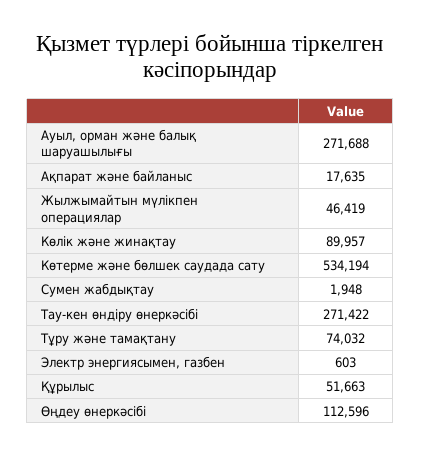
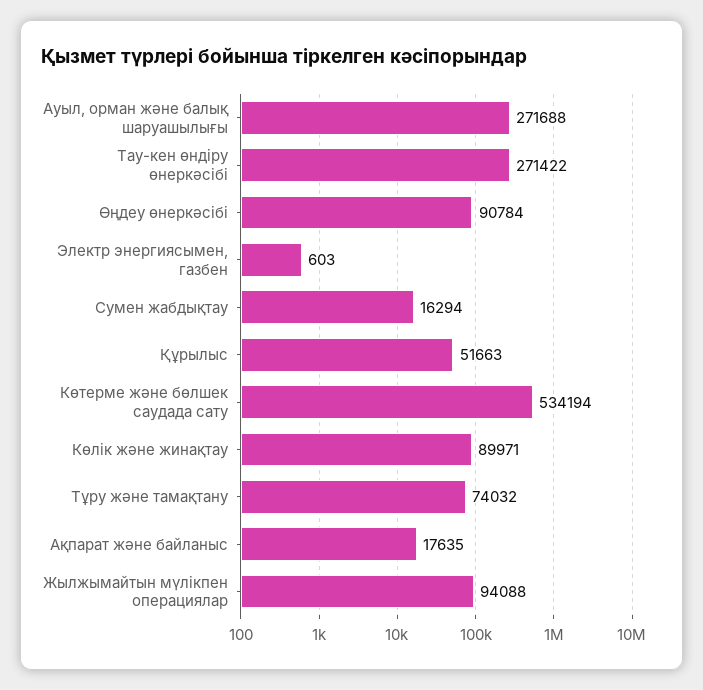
  {
    "Ауыл, орман және балық шаруашылығы": 271688,
    "Ақпарат және байланыс": 17635,
-   "Жылжымайтын мүлікпен операциялар": 46419,
+   "Жылжымайтын мүлікпен операциялар": 94088,
-   "Көлік және жинақтау": 89957,
+   "Көлік және жинақтау": 89971,
    "Көтерме және бөлшек саудада сату": 534194,
-   "Сумен жабдықтау": 1948,
+   "Сумен жабдықтау": 16294,
    "Тау-кен өндіру өнеркәсібі": 271422,
    "Тұру және тамақтану": 74032,
    "Электр энергиясымен, газбен": 603,
    "Құрылыс": 51663,
-   "Өңдеу өнеркәсібі": 112596
+   "Өңдеу өнеркәсібі": 90784
  }

